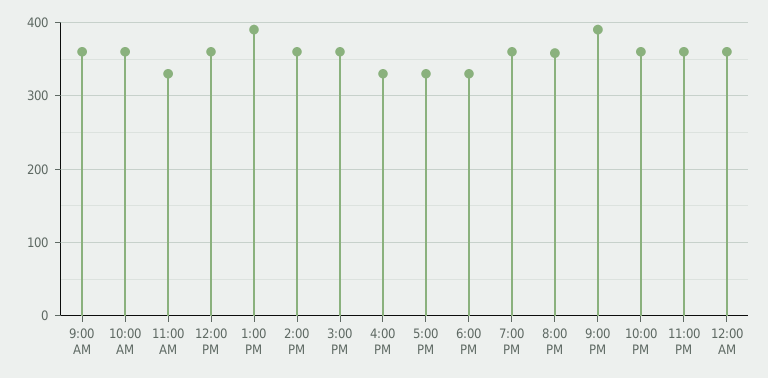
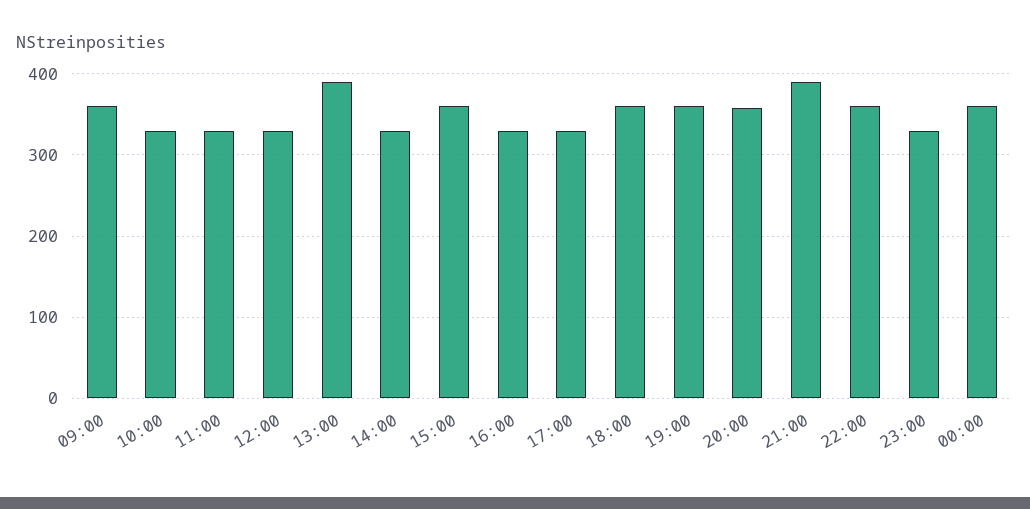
  {
    "9:00 AM": 360,
-   "10:00 AM": 360,
+   "10:00 AM": 330,
    "11:00 AM": 330,
-   "12:00 PM": 360,
+   "12:00 PM": 330,
    "1:00 PM": 390,
-   "2:00 PM": 360,
+   "2:00 PM": 330,
    "3:00 PM": 360,
    "4:00 PM": 330,
    "5:00 PM": 330,
-   "6:00 PM": 330,
+   "6:00 PM": 360,
    "7:00 PM": 360,
    "8:00 PM": 360,
    "9:00 PM": 390,
    "10:00 PM": 360,
-   "11:00 PM": 360,
+   "11:00 PM": 330,
    "12:00 AM": 360
  }

